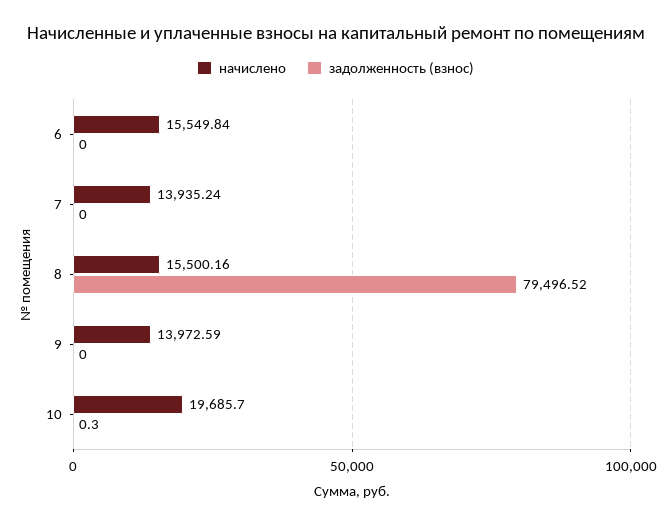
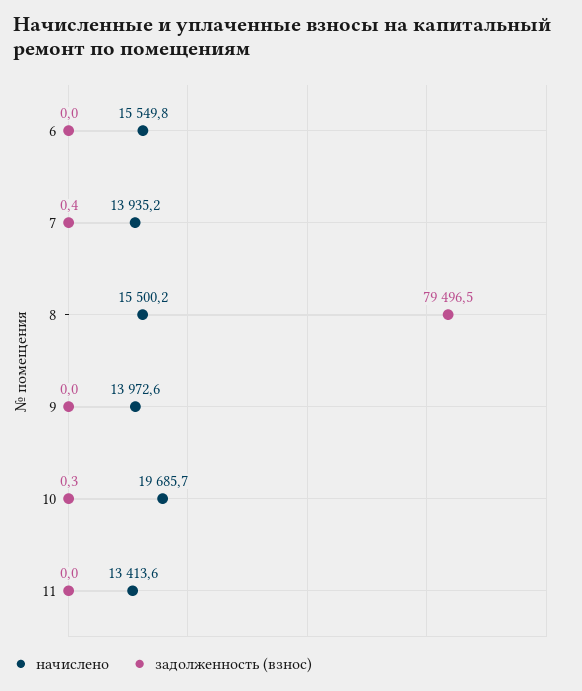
  {
    "начислено": {
      "6": 15549.84,
      "7": 13935.24,
      "8": 15500.16,
      "9": 13972.59,
-     "10": 19685.7
+     "10": 19685.7,
+     "11": 13413.6
    },
    "задолженность (взнос)": {
      "6": 0,
-     "7": 0,
+     "7": 0.4,
      "8": 79496.52,
      "9": 0,
-     "10": 0.3
+     "10": 0.3,
+     "11": 0
    }
  }

